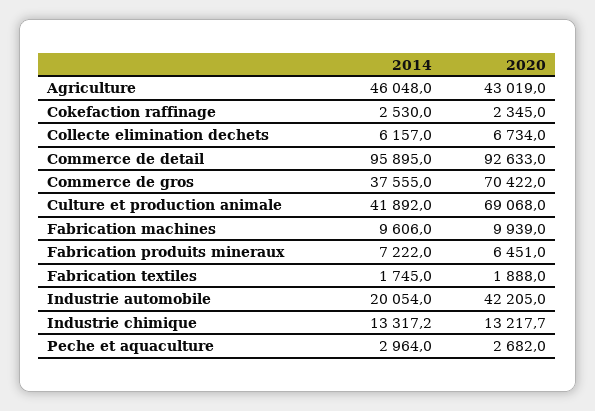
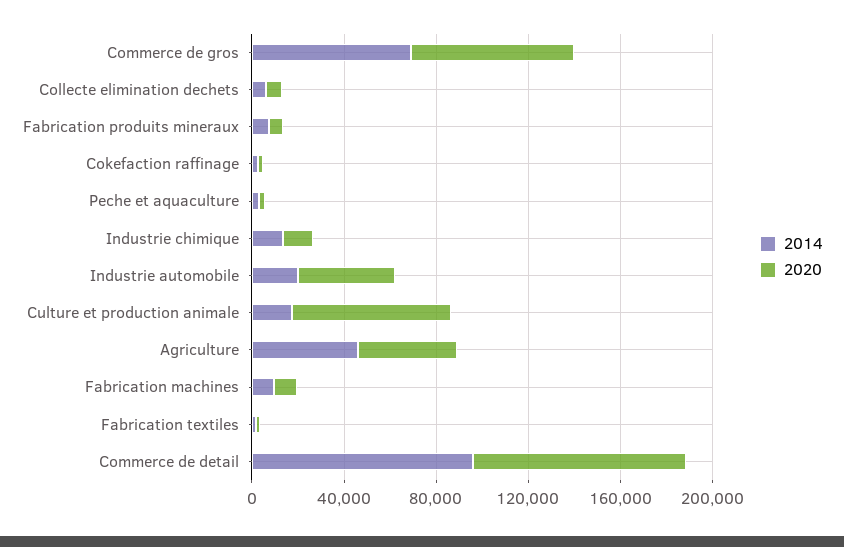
  {
    "2014": {
      "Agriculture": 46048,
      "Cokefaction raffinage": 2530,
      "Collecte elimination dechets": 6157,
      "Commerce de detail": 95895,
-     "Commerce de gros": 37555,
+     "Commerce de gros": 70000,
-     "Culture et production animale": 41892,
+     "Culture et production animale": 20000,
      "Fabrication machines": 9606,
      "Fabrication produits mineraux": 7222,
      "Fabrication textiles": 1745,
      "Industrie automobile": 20054,
      "Industrie chimique": 13317.2,
      "Peche et aquaculture": 2964
    },
    "2020": {
      "Agriculture": 43019,
      "Cokefaction raffinage": 2345,
      "Collecte elimination dechets": 6734,
      "Commerce de detail": 92633,
      "Commerce de gros": 70422,
      "Culture et production animale": 69068,
      "Fabrication machines": 9939,
      "Fabrication produits mineraux": 6451,
      "Fabrication textiles": 1888,
      "Industrie automobile": 42205,
      "Industrie chimique": 13217.7,
      "Peche et aquaculture": 2682
    }
  }

